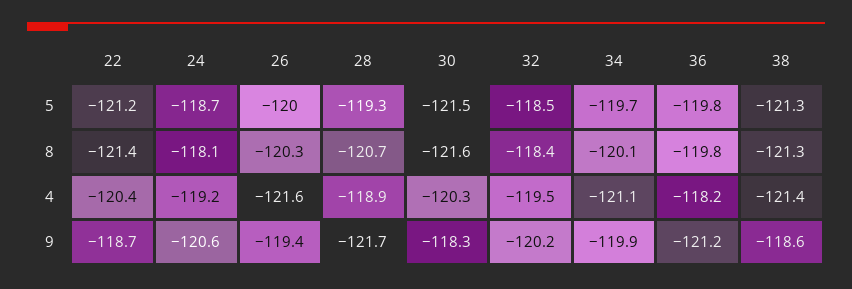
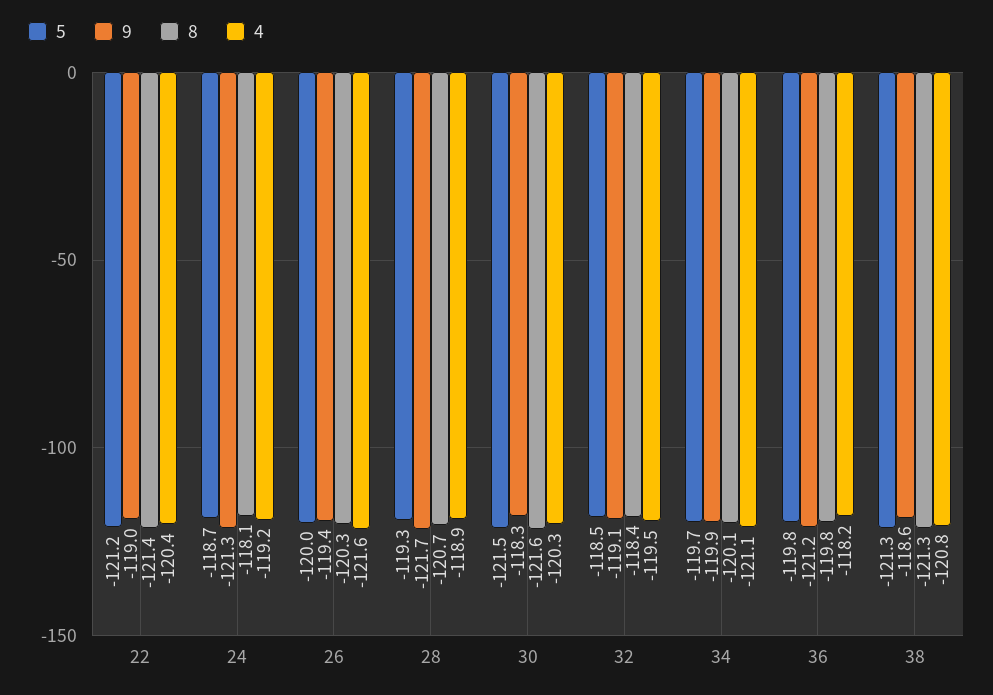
  {
    "5": {
      "22": -121.2,
      "24": -118.7,
      "26": -120,
      "28": -119.3,
      "30": -121.5,
      "32": -118.5,
      "34": -119.7,
      "36": -119.8,
      "38": -121.3
    },
    "8": {
      "22": -121.4,
      "24": -118.1,
      "26": -120.3,
      "28": -120.7,
      "30": -121.6,
      "32": -118.4,
      "34": -120.1,
      "36": -119.8,
      "38": -121.3
    },
    "4": {
      "22": -120.4,
      "24": -119.2,
      "26": -121.6,
      "28": -118.9,
      "30": -120.3,
      "32": -119.5,
      "34": -121.1,
      "36": -118.2,
-     "38": -121.4
+     "38": -120.8
    },
    "9": {
-     "22": -118.7,
+     "22": -119,
-     "24": -120.6,
+     "24": -121.3,
      "26": -119.4,
      "28": -121.7,
      "30": -118.3,
-     "32": -120.2,
+     "32": -119.1,
      "34": -119.9,
      "36": -121.2,
      "38": -118.6
    }
  }

